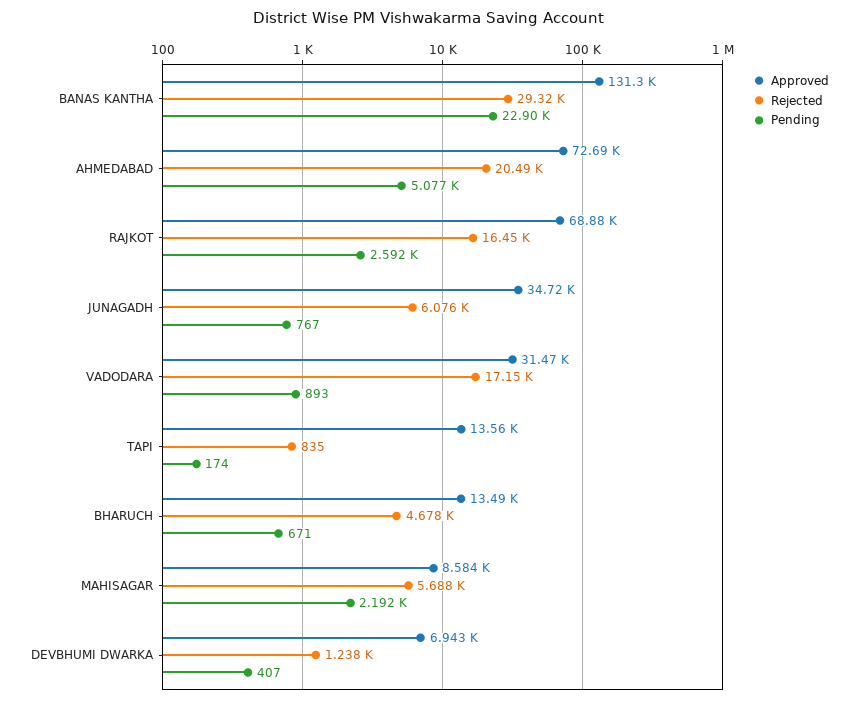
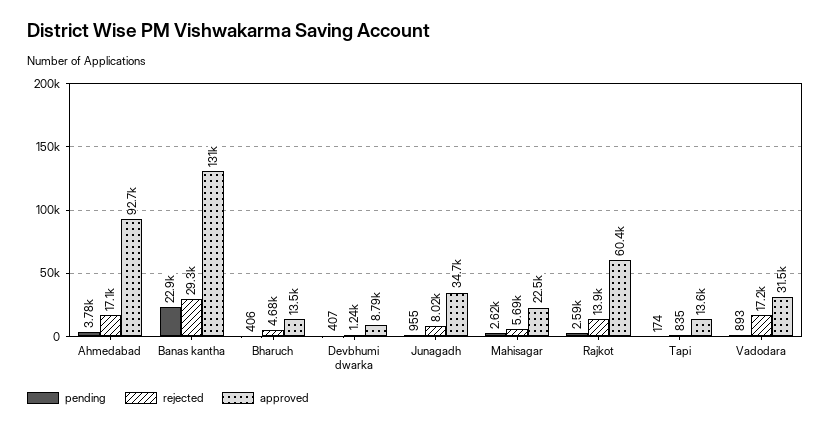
  {
    "Approved": {
      "BANAS KANTHA": 131300,
-     "AHMEDABAD": 72690,
+     "AHMEDABAD": 92700,
-     "RAJKOT": 68880,
+     "RAJKOT": 60400,
      "JUNAGADH": 34720,
      "VADODARA": 31470,
      "TAPI": 13560,
      "BHARUCH": 13490,
-     "MAHISAGAR": 8584,
+     "MAHISAGAR": 22500,
-     "DEVBHUMI DWARKA": 6943
+     "DEVBHUMI DWARKA": 8790
    },
    "Rejected": {
      "BANAS KANTHA": 29320,
-     "AHMEDABAD": 20490,
+     "AHMEDABAD": 17100,
-     "RAJKOT": 16450,
+     "RAJKOT": 13900,
-     "JUNAGADH": 6076,
+     "JUNAGADH": 8020,
      "VADODARA": 17150,
      "TAPI": 835,
      "BHARUCH": 4678,
      "MAHISAGAR": 5688,
      "DEVBHUMI DWARKA": 1238
    },
    "Pending": {
      "BANAS KANTHA": 22900,
-     "AHMEDABAD": 5077,
+     "AHMEDABAD": 3780,
      "RAJKOT": 2592,
-     "JUNAGADH": 767,
+     "JUNAGADH": 955,
      "VADODARA": 893,
      "TAPI": 174,
-     "BHARUCH": 671,
+     "BHARUCH": 406,
-     "MAHISAGAR": 2192,
+     "MAHISAGAR": 2620,
      "DEVBHUMI DWARKA": 407
    }
  }

